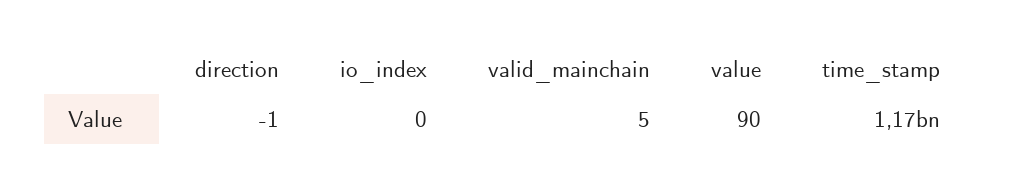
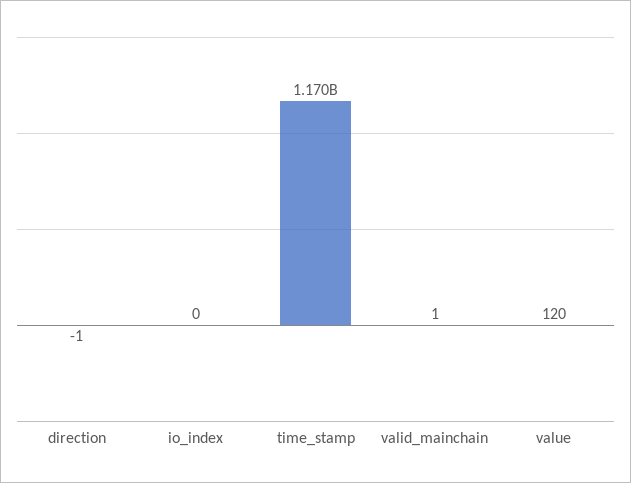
  {
    "direction": -1,
    "io_index": 0,
-   "valid_mainchain": 5,
+   "valid_mainchain": 1,
-   "value": 90,
+   "value": 120,
    "time_stamp": 1170000000
  }

